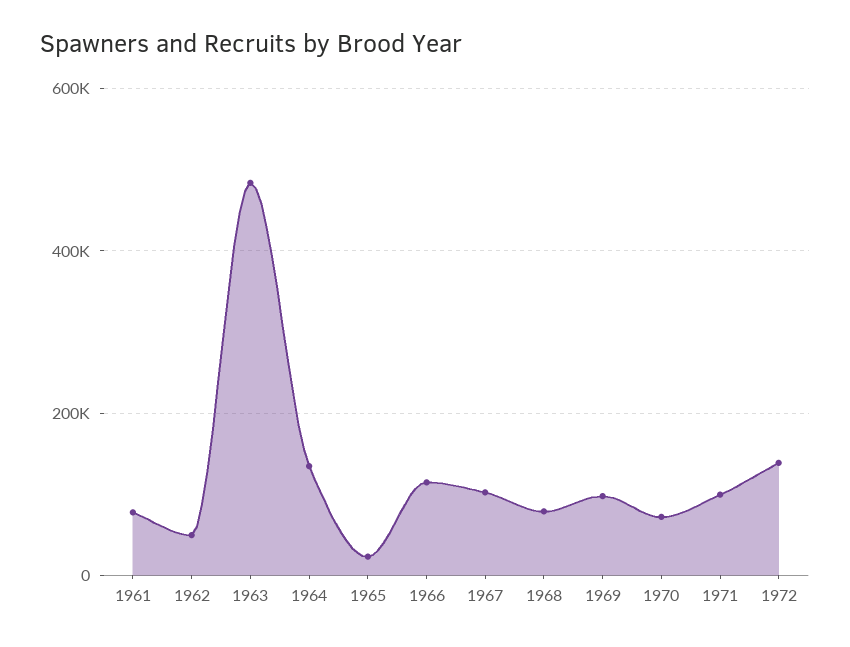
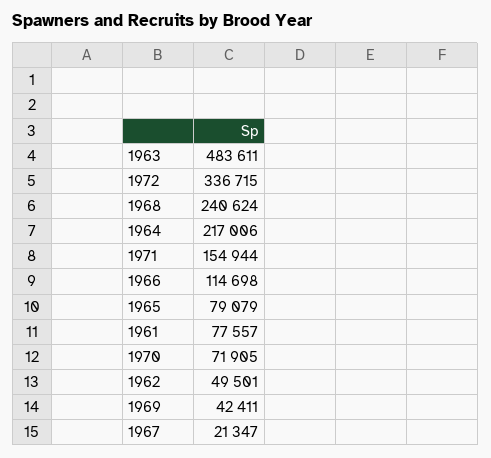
  {
    "1961": 77557,
    "1962": 49501,
    "1963": 483611,
-   "1964": 140000,
+   "1964": 217006,
-   "1965": 20000,
+   "1965": 79079,
    "1966": 114698,
-   "1967": 100000,
+   "1967": 21347,
-   "1968": 80000,
+   "1968": 240624,
-   "1969": 100000,
+   "1969": 42411,
    "1970": 71905,
-   "1971": 100000,
+   "1971": 154944,
-   "1972": 140000
+   "1972": 336715
  }

